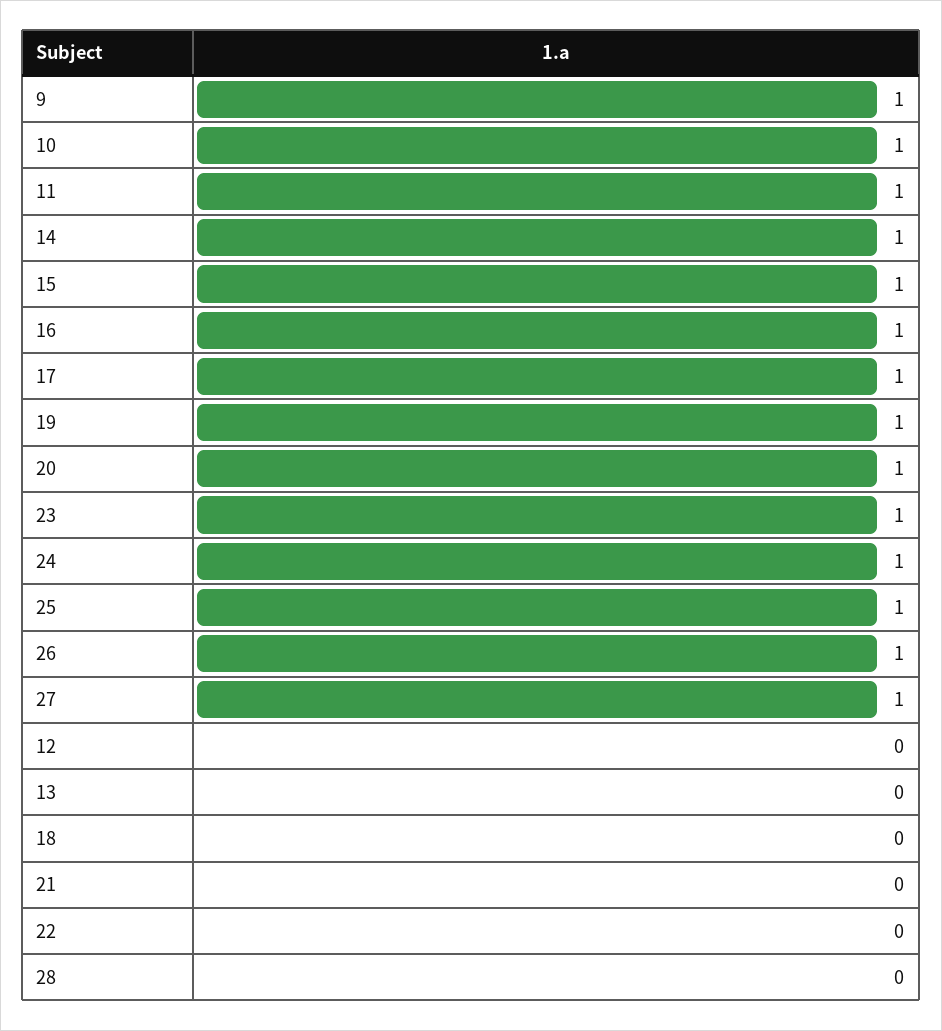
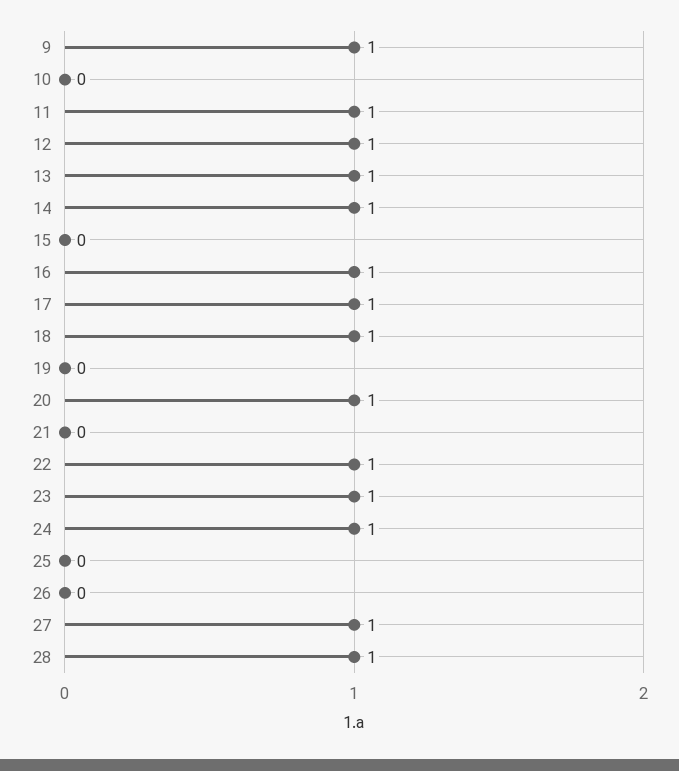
  {
    "9": 1,
-   "10": 1,
+   "10": 0,
    "11": 1,
    "14": 1,
-   "15": 1,
+   "15": 0,
    "16": 1,
    "17": 1,
-   "19": 1,
+   "19": 0,
    "20": 1,
    "23": 1,
    "24": 1,
-   "25": 1,
+   "25": 0,
-   "26": 1,
+   "26": 0,
    "27": 1,
-   "12": 0,
+   "12": 1,
-   "13": 0,
+   "13": 1,
-   "18": 0,
+   "18": 1,
    "21": 0,
-   "22": 0,
+   "22": 1,
-   "28": 0
+   "28": 1
  }

